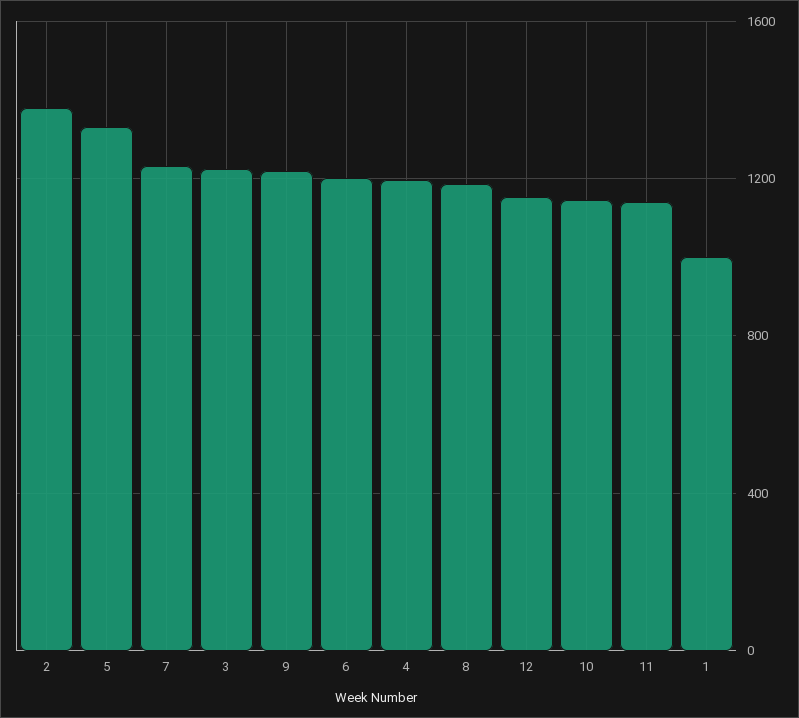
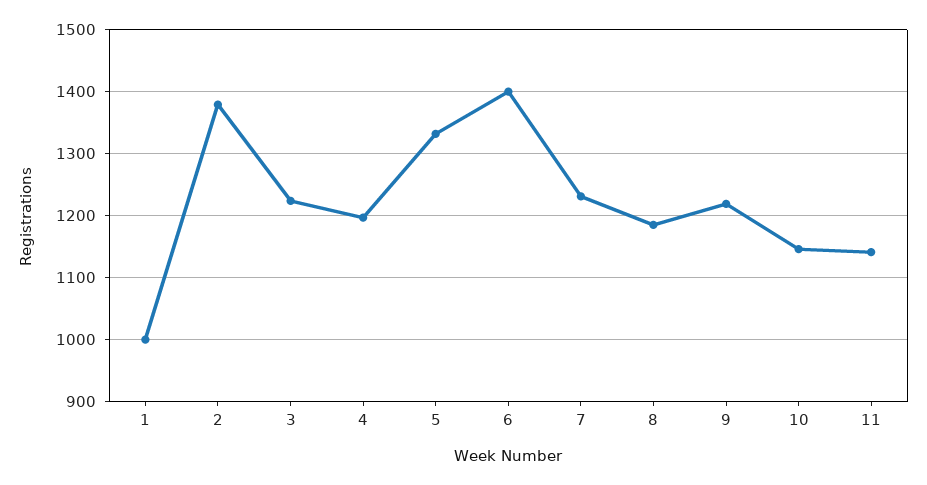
  {
    "2": 1380,
    "5": 1330,
    "7": 1230,
    "3": 1220,
    "9": 1220,
-   "6": 1200,
+   "6": 1400,
    "4": 1200,
    "8": 1190,
-   "12": 1150,
    "10": 1150,
    "11": 1140,
    "1": 1000
  }

